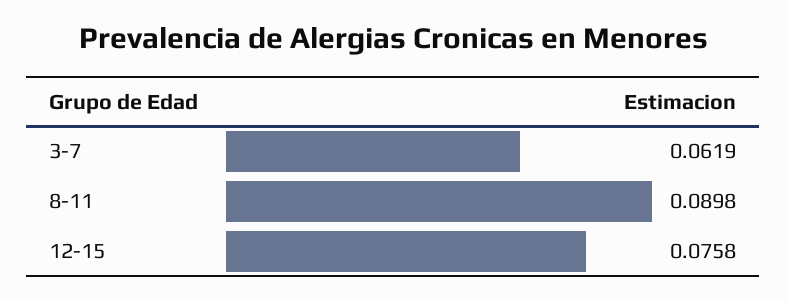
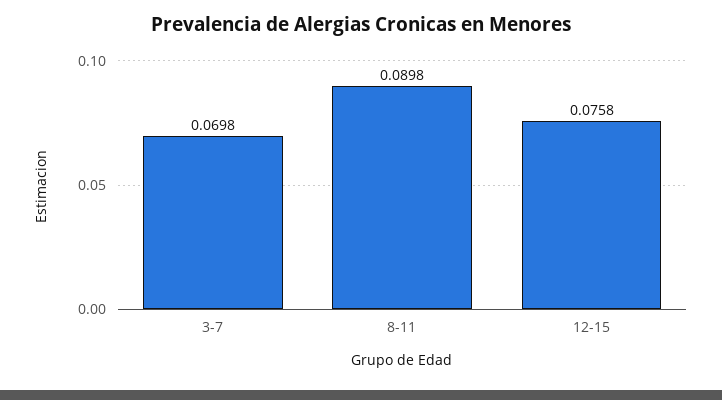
  {
-   "3-7": 0.0619,
+   "3-7": 0.0698,
    "8-11": 0.0898,
    "12-15": 0.0758
  }

